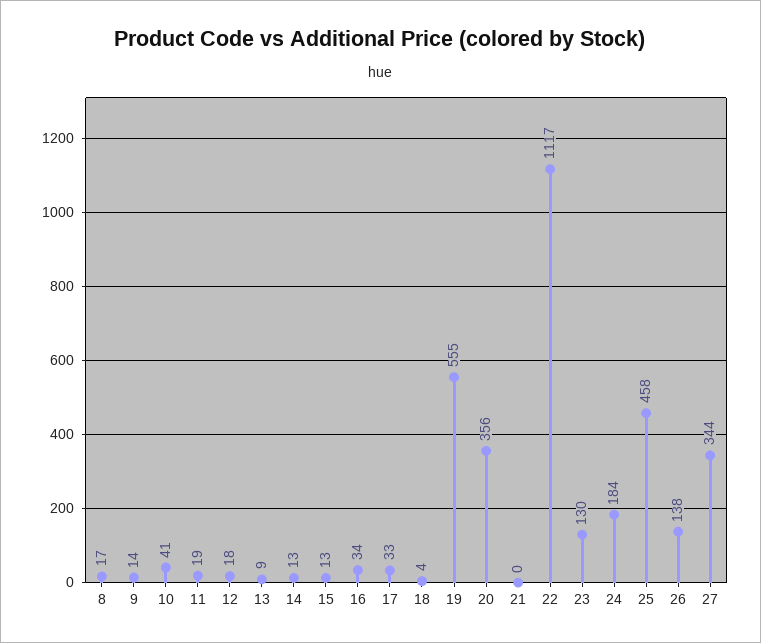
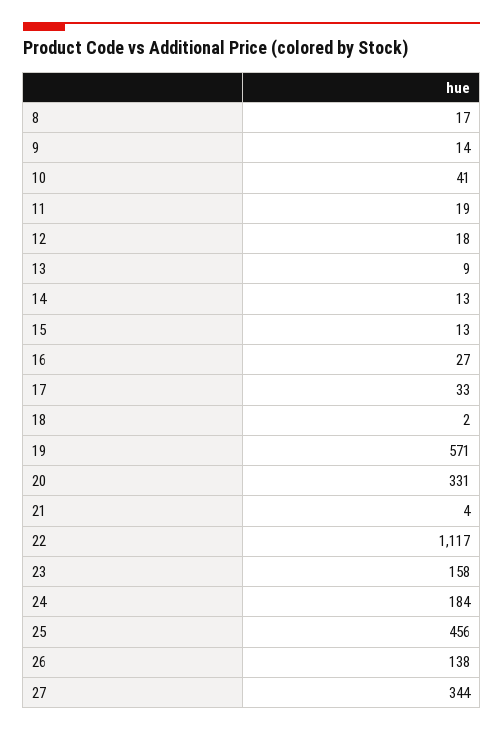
  {
    "8": 17,
    "9": 14,
    "10": 41,
    "11": 19,
    "12": 18,
    "13": 9,
    "14": 13,
    "15": 13,
-   "16": 34,
+   "16": 27,
    "17": 33,
-   "18": 4,
+   "18": 2,
-   "19": 555,
+   "19": 571,
-   "20": 356,
+   "20": 331,
-   "21": 0,
+   "21": 4,
    "22": 1117,
-   "23": 130,
+   "23": 158,
    "24": 184,
-   "25": 458,
+   "25": 456,
    "26": 138,
    "27": 344
  }

